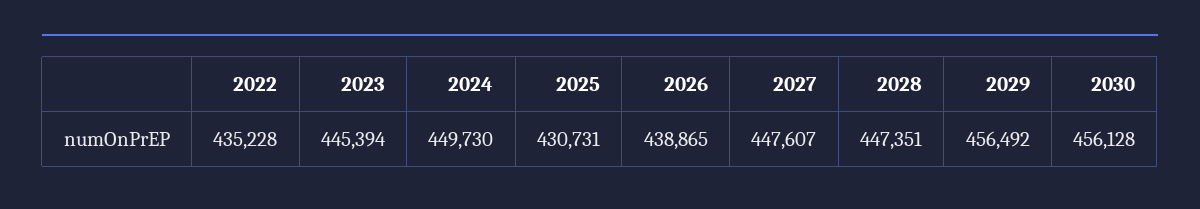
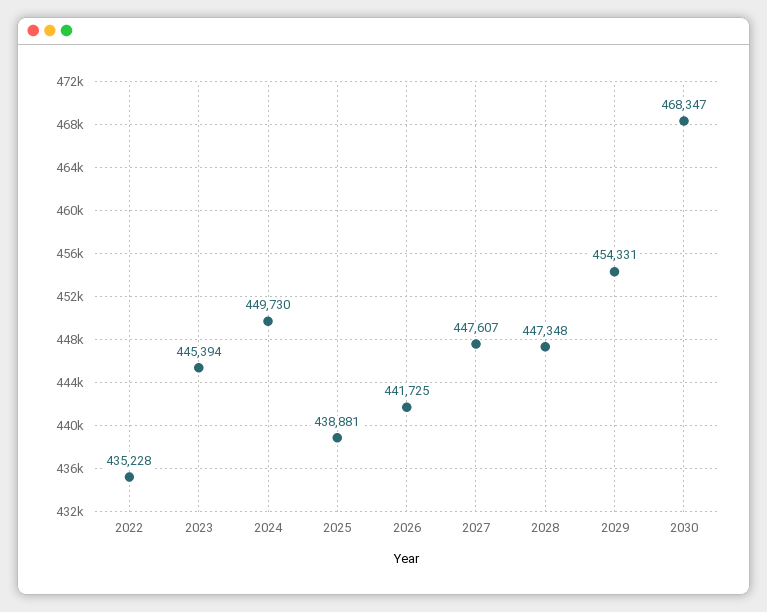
  {
    "2022": 435228,
    "2023": 445394,
    "2024": 449730,
-   "2025": 430731,
+   "2025": 438881,
-   "2026": 438865,
+   "2026": 441725,
    "2027": 447607,
-   "2028": 447351,
+   "2028": 447348,
-   "2029": 456492,
+   "2029": 454331,
-   "2030": 456128
+   "2030": 468347
  }

